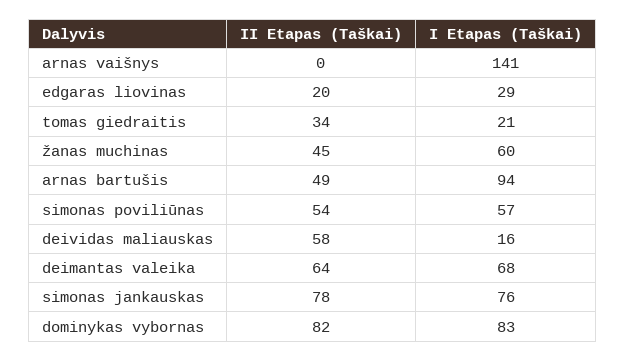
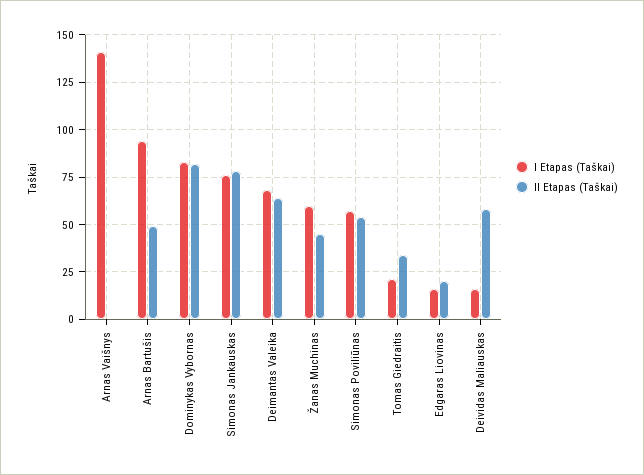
  {
    "II Etapas (Taškai)": {
      "arnas vaišnys": 0,
      "edgaras liovinas": 20,
      "tomas giedraitis": 34,
      "žanas muchinas": 45,
      "arnas bartušis": 49,
      "simonas poviliūnas": 54,
      "deividas maliauskas": 58,
      "deimantas valeika": 64,
      "simonas jankauskas": 78,
      "dominykas vybornas": 82
    },
    "I Etapas (Taškai)": {
      "arnas vaišnys": 141,
-     "edgaras liovinas": 29,
+     "edgaras liovinas": 15,
      "tomas giedraitis": 21,
      "žanas muchinas": 60,
      "arnas bartušis": 94,
      "simonas poviliūnas": 57,
      "deividas maliauskas": 16,
      "deimantas valeika": 68,
      "simonas jankauskas": 76,
      "dominykas vybornas": 83
    }
  }

